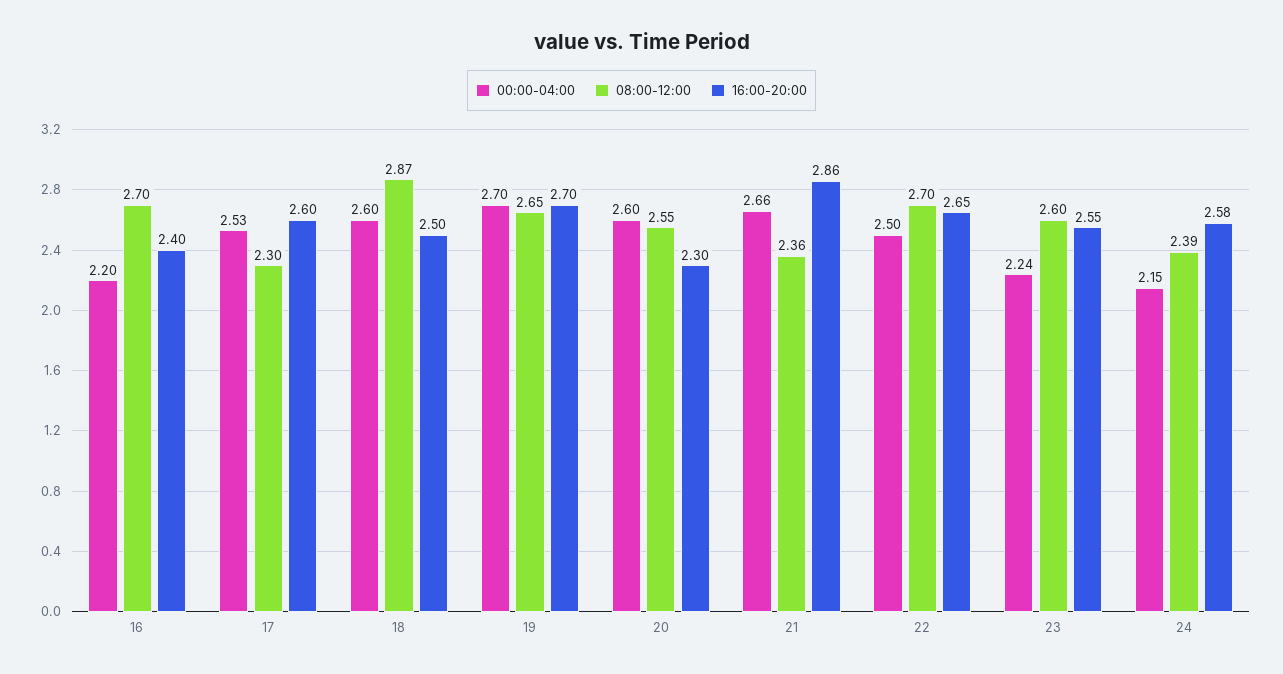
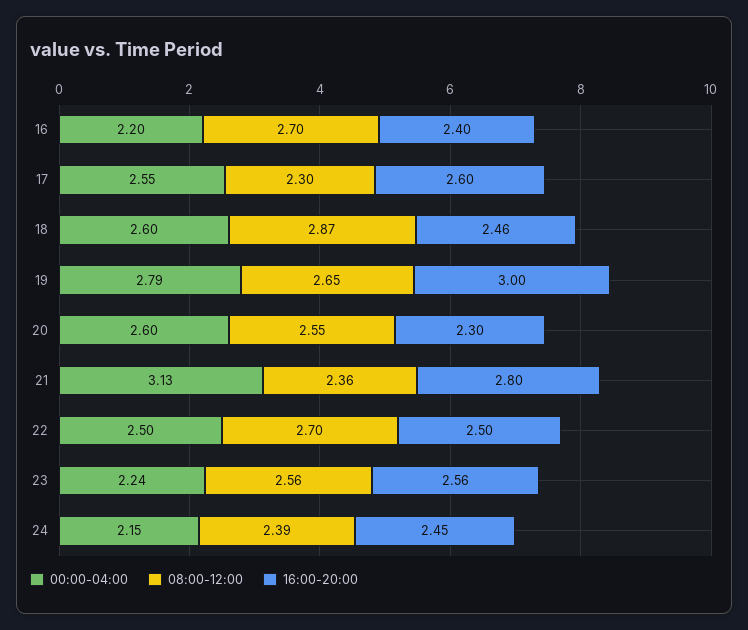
  {
    "00:00-04:00": {
      "16": 2.2,
-     "17": 2.53,
+     "17": 2.55,
      "18": 2.6,
-     "19": 2.7,
+     "19": 2.79,
      "20": 2.6,
-     "21": 2.66,
+     "21": 3.13,
      "22": 2.5,
      "23": 2.24,
      "24": 2.15
    },
    "08:00-12:00": {
      "16": 2.7,
      "17": 2.3,
      "18": 2.87,
      "19": 2.65,
      "20": 2.55,
      "21": 2.36,
      "22": 2.7,
-     "23": 2.6,
+     "23": 2.56,
      "24": 2.39
    },
    "16:00-20:00": {
      "16": 2.4,
      "17": 2.6,
-     "18": 2.5,
+     "18": 2.46,
-     "19": 2.7,
+     "19": 3,
      "20": 2.3,
-     "21": 2.86,
+     "21": 2.8,
-     "22": 2.65,
+     "22": 2.5,
-     "23": 2.55,
+     "23": 2.56,
-     "24": 2.58
+     "24": 2.45
    }
  }

